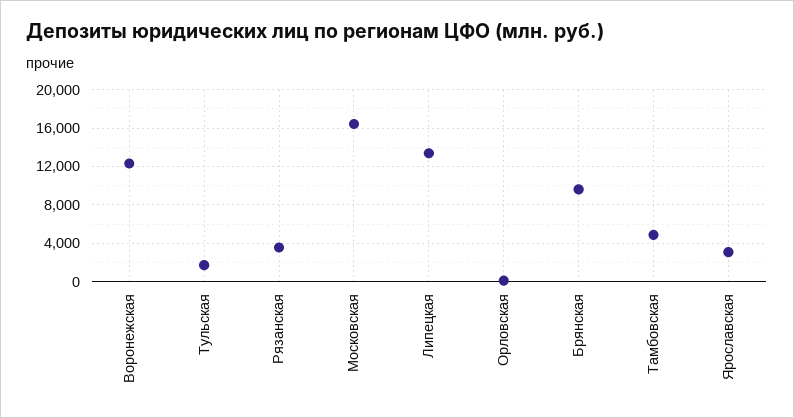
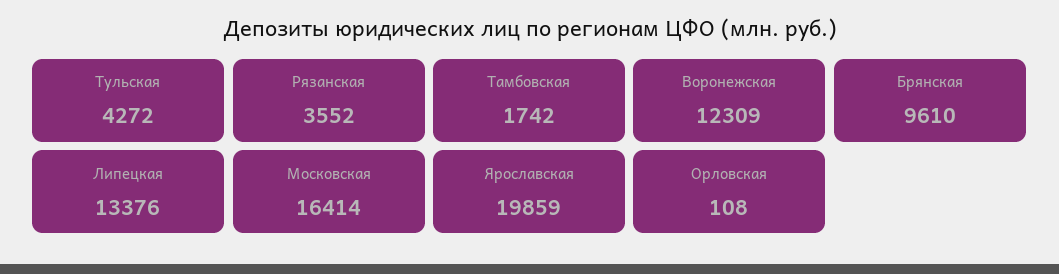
  {
    "Воронежская": 12309,
-   "Тульская": 2000,
+   "Тульская": 4272,
    "Рязанская": 3552,
    "Московская": 16414,
    "Липецкая": 13376,
    "Орловская": 108,
    "Брянская": 9610,
-   "Тамбовская": 5000,
+   "Тамбовская": 1742,
-   "Ярославская": 3000
+   "Ярославская": 19859
  }

